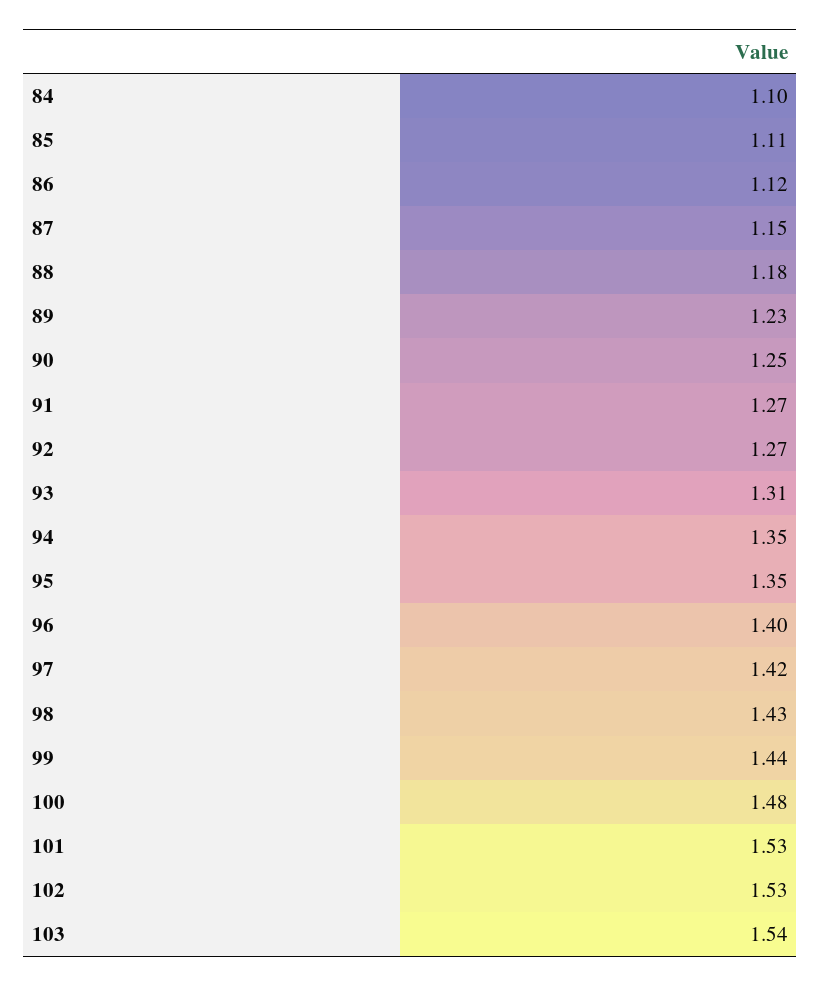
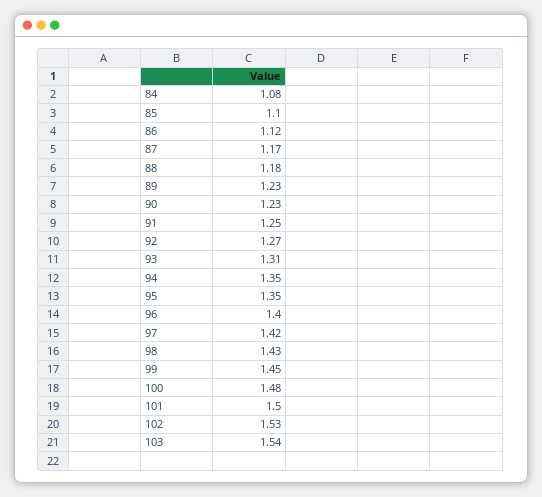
  {
-   "84": 1.1,
+   "84": 1.08,
-   "85": 1.11,
+   "85": 1.1,
    "86": 1.12,
-   "87": 1.15,
+   "87": 1.17,
    "88": 1.18,
    "89": 1.23,
-   "90": 1.25,
+   "90": 1.23,
-   "91": 1.27,
+   "91": 1.25,
    "92": 1.27,
    "93": 1.31,
    "94": 1.35,
    "95": 1.35,
    "96": 1.4,
    "97": 1.42,
    "98": 1.43,
-   "99": 1.44,
+   "99": 1.45,
    "100": 1.48,
-   "101": 1.53,
+   "101": 1.5,
    "102": 1.53,
    "103": 1.54
  }

